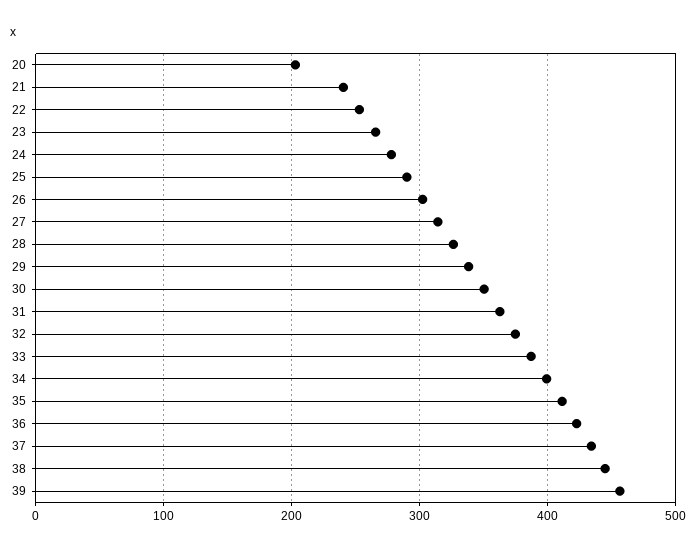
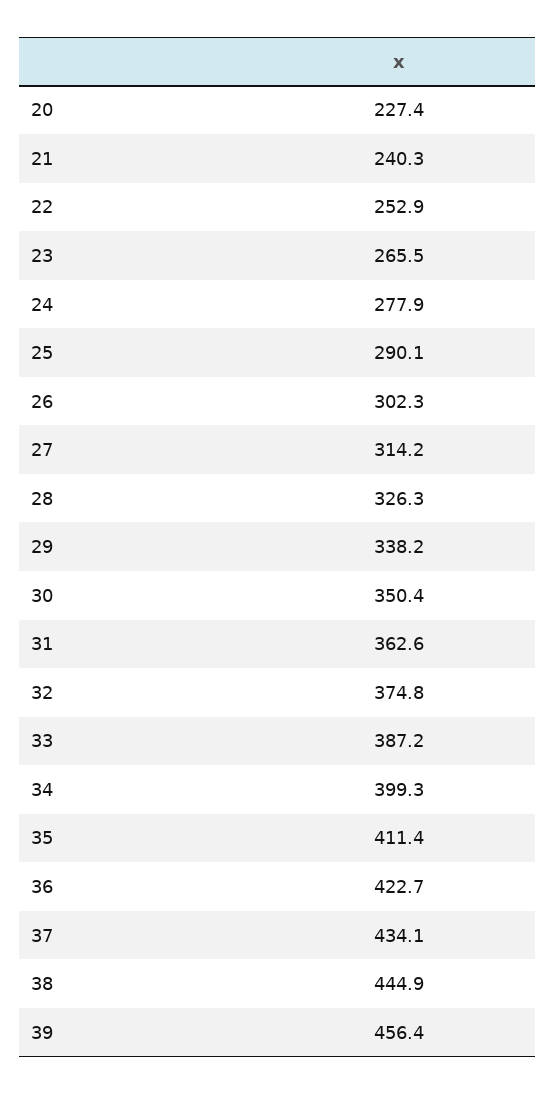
  {
-   "20": 200,
+   "20": 227.4,
    "21": 240.3,
    "22": 252.9,
    "23": 265.5,
    "24": 277.9,
    "25": 290.1,
    "26": 302.3,
    "27": 314.2,
    "28": 326.3,
    "29": 338.2,
    "30": 350.4,
    "31": 362.6,
    "32": 374.8,
    "33": 387.2,
    "34": 399.3,
    "35": 411.4,
    "36": 422.7,
    "37": 434.1,
    "38": 444.9,
    "39": 456.4
  }

